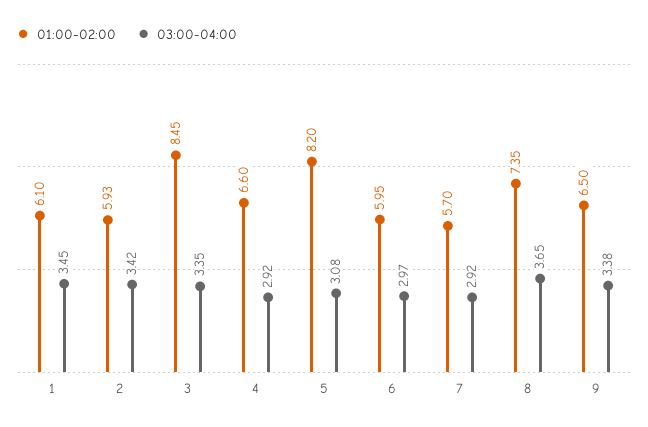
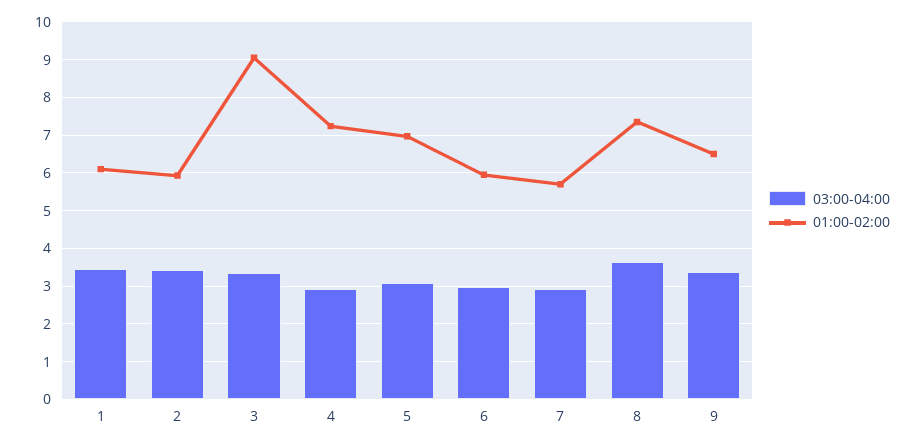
  {
    "01:00-02:00": {
      "1": 6.1,
      "2": 5.93,
-     "3": 8.45,
+     "3": 9,
-     "4": 6.6,
+     "4": 7.2,
-     "5": 8.2,
+     "5": 7,
      "6": 5.95,
      "7": 5.7,
      "8": 7.35,
      "9": 6.5
    },
    "03:00-04:00": {
      "1": 3.45,
      "2": 3.42,
      "3": 3.35,
      "4": 2.92,
      "5": 3.08,
      "6": 2.97,
      "7": 2.92,
      "8": 3.65,
      "9": 3.38
    }
  }

